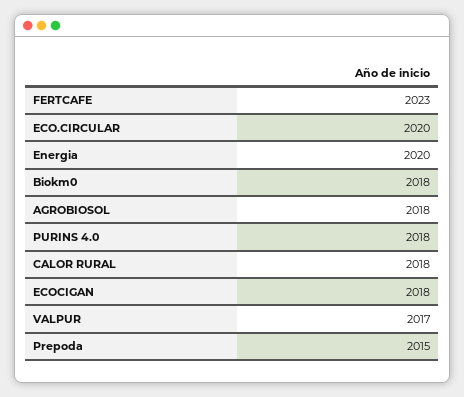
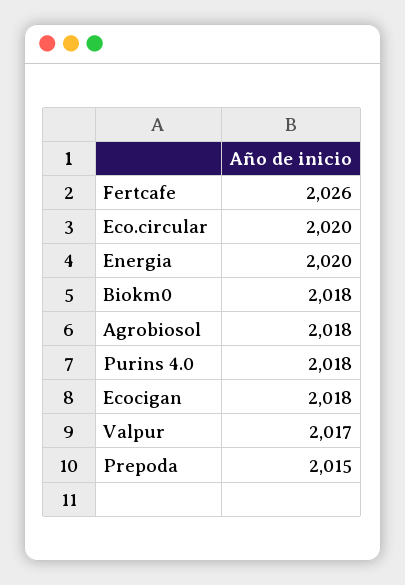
  {
-   "FERTCAFE": 2023,
+   "FERTCAFE": 2026,
    "ECO.CIRCULAR": 2020,
    "Energia": 2020,
    "Biokm0": 2018,
    "AGROBIOSOL": 2018,
    "PURINS 4.0": 2018,
-   "CALOR RURAL": 2018,
    "ECOCIGAN": 2018,
    "VALPUR": 2017,
    "Prepoda": 2015
  }

